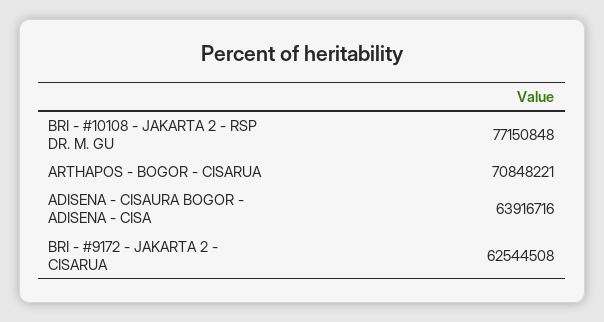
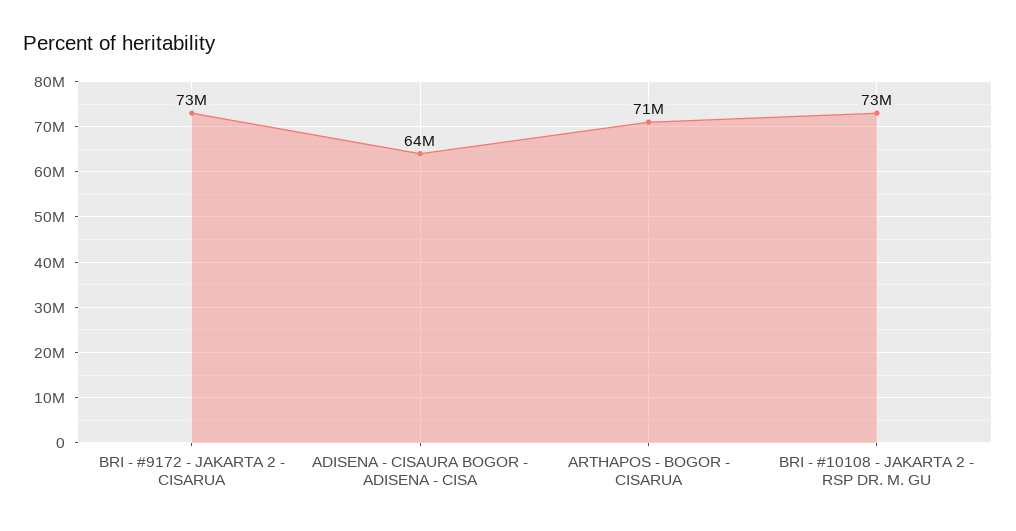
  {
-   "BRI - #10108 - JAKARTA 2 - RSP DR. M. GU": 77150848,
+   "BRI - #10108 - JAKARTA 2 - RSP DR. M. GU": 73000000,
    "ARTHAPOS - BOGOR - CISARUA": 70848221,
    "ADISENA - CISAURA BOGOR - ADISENA - CISA": 63916716,
-   "BRI - #9172 - JAKARTA 2 - CISARUA": 62544508
+   "BRI - #9172 - JAKARTA 2 - CISARUA": 73000000
  }

